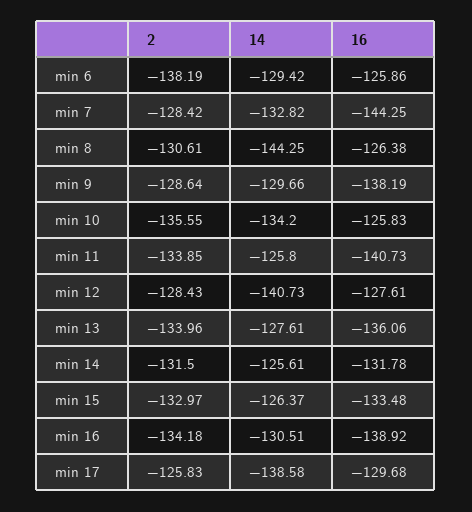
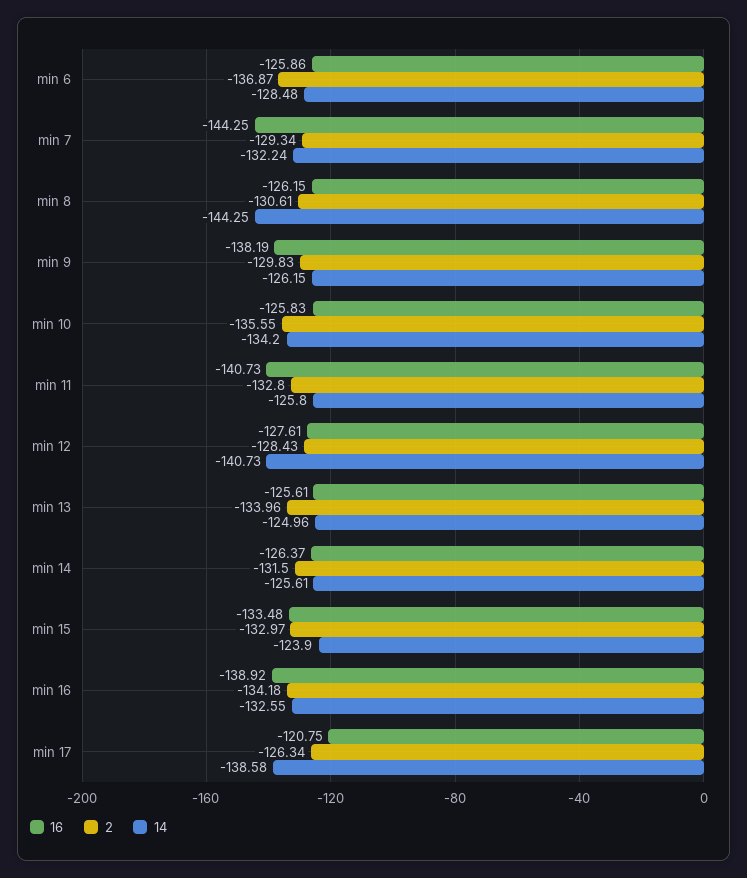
  {
    "2": {
-     "min 6": -138.19,
+     "min 6": -136.87,
-     "min 7": -128.42,
+     "min 7": -129.34,
      "min 8": -130.61,
-     "min 9": -128.64,
+     "min 9": -129.83,
      "min 10": -135.55,
-     "min 11": -133.85,
+     "min 11": -132.8,
      "min 12": -128.43,
      "min 13": -133.96,
      "min 14": -131.5,
      "min 15": -132.97,
      "min 16": -134.18,
-     "min 17": -125.83
+     "min 17": -126.34
    },
    "14": {
-     "min 6": -129.42,
+     "min 6": -128.48,
-     "min 7": -132.82,
+     "min 7": -132.24,
      "min 8": -144.25,
-     "min 9": -129.66,
+     "min 9": -126.15,
      "min 10": -134.2,
      "min 11": -125.8,
      "min 12": -140.73,
-     "min 13": -127.61,
+     "min 13": -124.96,
      "min 14": -125.61,
-     "min 15": -126.37,
+     "min 15": -123.9,
-     "min 16": -130.51,
+     "min 16": -132.55,
      "min 17": -138.58
    },
    "16": {
      "min 6": -125.86,
      "min 7": -144.25,
-     "min 8": -126.38,
+     "min 8": -126.15,
      "min 9": -138.19,
      "min 10": -125.83,
      "min 11": -140.73,
      "min 12": -127.61,
-     "min 13": -136.06,
+     "min 13": -125.61,
-     "min 14": -131.78,
+     "min 14": -126.37,
      "min 15": -133.48,
      "min 16": -138.92,
-     "min 17": -129.68
+     "min 17": -120.75
    }
  }

